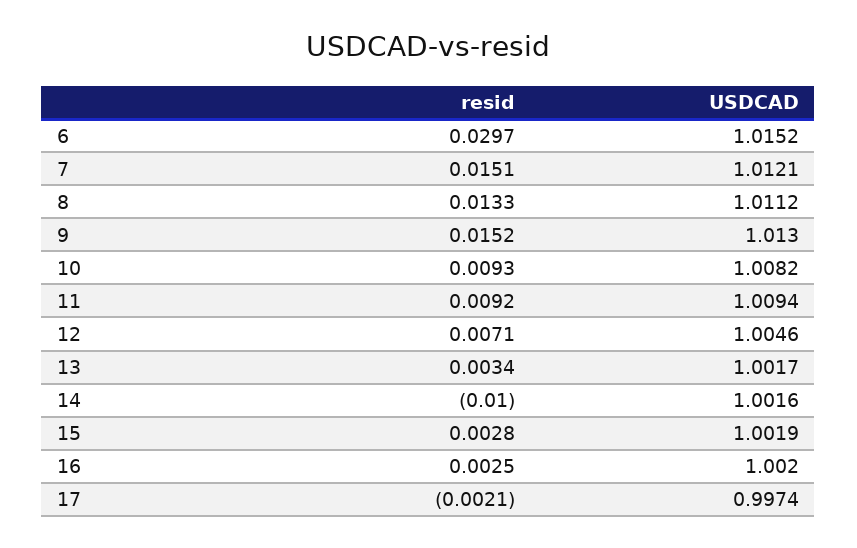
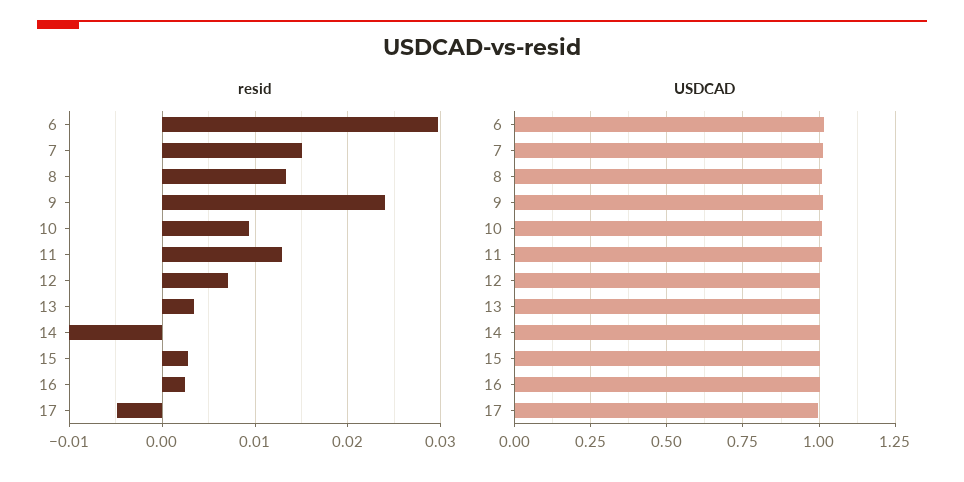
  {
    "resid": {
      "6": 0.0297,
      "7": 0.0151,
      "8": 0.0133,
-     "9": 0.0152,
+     "9": 0.024,
      "10": 0.0093,
-     "11": 0.0092,
+     "11": 0.013,
      "12": 0.0071,
      "13": 0.0034,
      "14": -0.01,
      "15": 0.0028,
      "16": 0.0025,
-     "17": -0.0021
+     "17": -0.005
    },
    "USDCAD": {
      "6": 1.0152,
      "7": 1.0121,
      "8": 1.0112,
      "9": 1.013,
      "10": 1.0082,
      "11": 1.0094,
      "12": 1.0046,
      "13": 1.0017,
      "14": 1.0016,
      "15": 1.0019,
      "16": 1.002,
      "17": 0.9974
    }
  }

